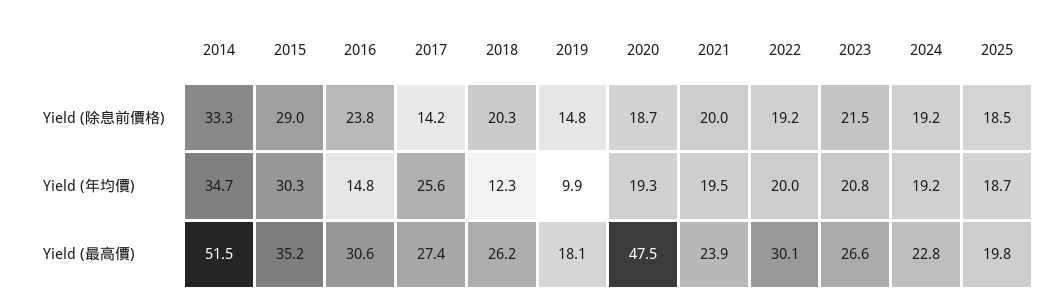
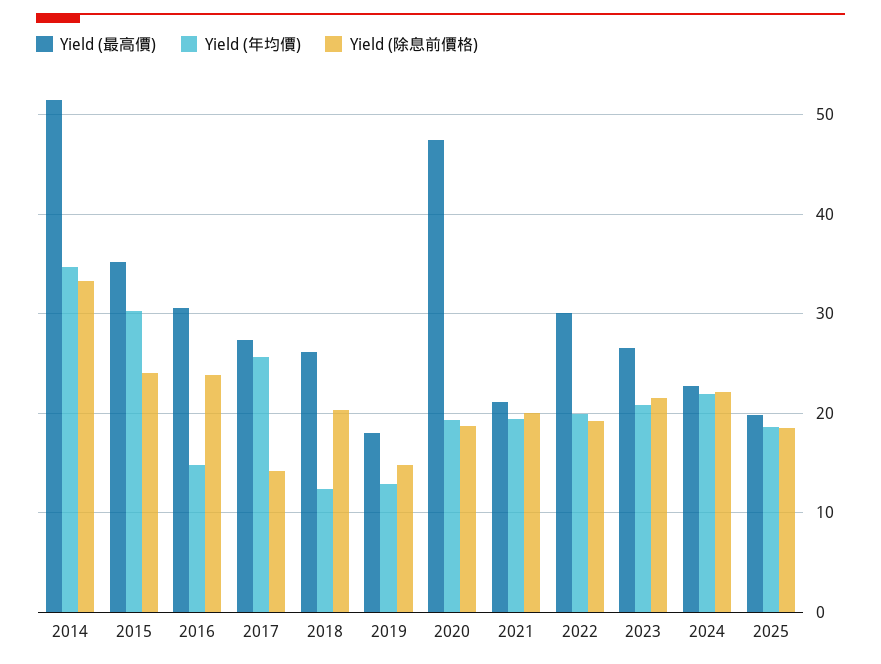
  {
    "Yield (除息前價格)": {
      "2014": 33.3,
-     "2015": 29,
+     "2015": 24,
      "2016": 23.8,
      "2017": 14.2,
      "2018": 20.3,
      "2019": 14.8,
      "2020": 18.7,
      "2021": 20,
      "2022": 19.2,
      "2023": 21.5,
-     "2024": 19.2,
+     "2024": 22,
      "2025": 18.5
    },
    "Yield (年均價)": {
      "2014": 34.7,
      "2015": 30.3,
      "2016": 14.8,
      "2017": 25.6,
      "2018": 12.3,
-     "2019": 9.9,
+     "2019": 13,
      "2020": 19.3,
      "2021": 19.5,
      "2022": 20,
      "2023": 20.8,
-     "2024": 19.2,
+     "2024": 22,
      "2025": 18.7
    },
    "Yield (最高價)": {
      "2014": 51.5,
      "2015": 35.2,
      "2016": 30.6,
      "2017": 27.4,
      "2018": 26.2,
      "2019": 18.1,
      "2020": 47.5,
-     "2021": 23.9,
+     "2021": 21,
      "2022": 30.1,
      "2023": 26.6,
      "2024": 22.8,
      "2025": 19.8
    }
  }

